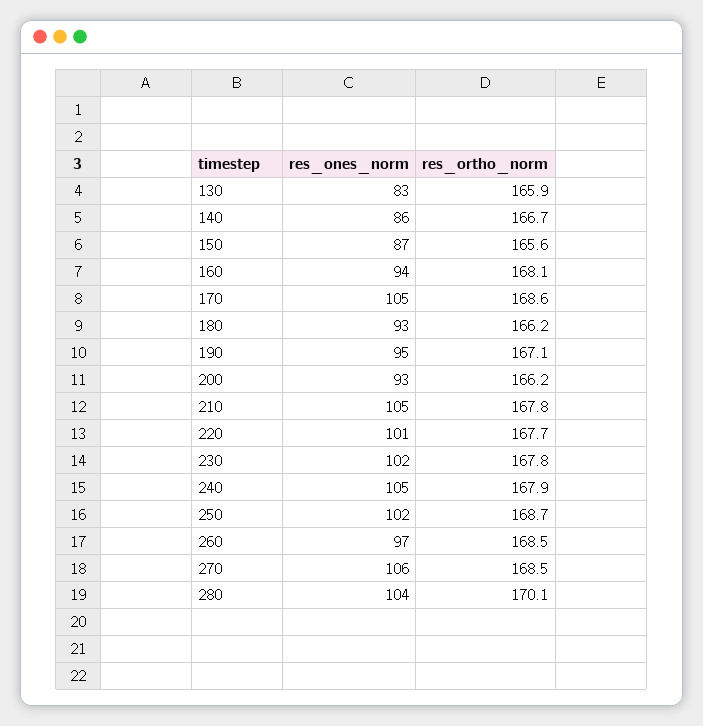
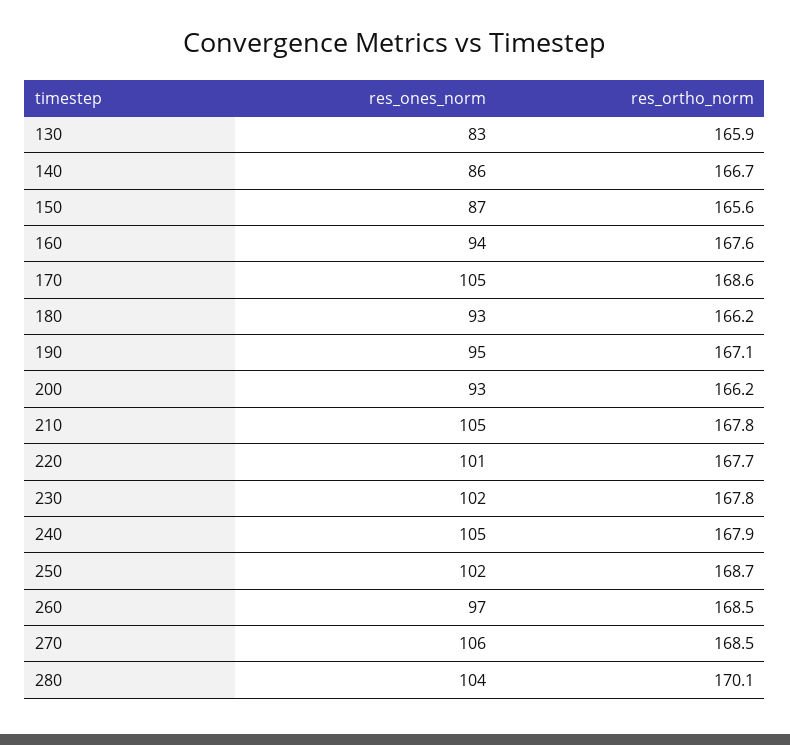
  {
    "res_ones_norm": {
      "130": 83,
      "140": 86,
      "150": 87,
      "160": 94,
      "170": 105,
      "180": 93,
      "190": 95,
      "200": 93,
      "210": 105,
      "220": 101,
      "230": 102,
      "240": 105,
      "250": 102,
      "260": 97,
      "270": 106,
      "280": 104
    },
    "res_ortho_norm": {
      "130": 165.9,
      "140": 166.7,
      "150": 165.6,
-     "160": 168.1,
+     "160": 167.6,
      "170": 168.6,
      "180": 166.2,
      "190": 167.1,
      "200": 166.2,
      "210": 167.8,
      "220": 167.7,
      "230": 167.8,
      "240": 167.9,
      "250": 168.7,
      "260": 168.5,
      "270": 168.5,
      "280": 170.1
    }
  }

